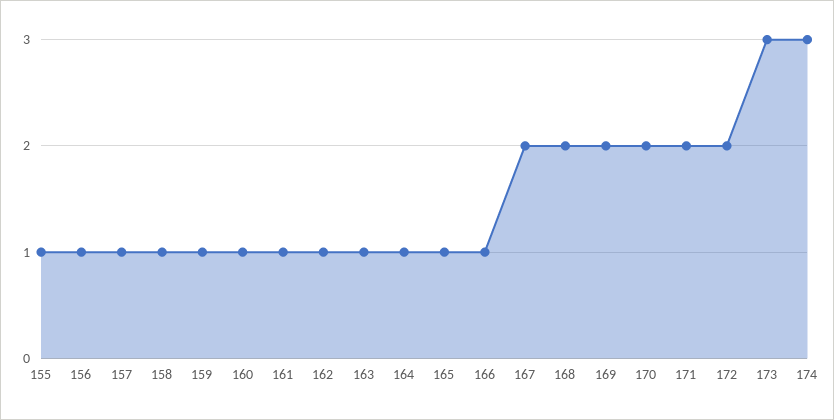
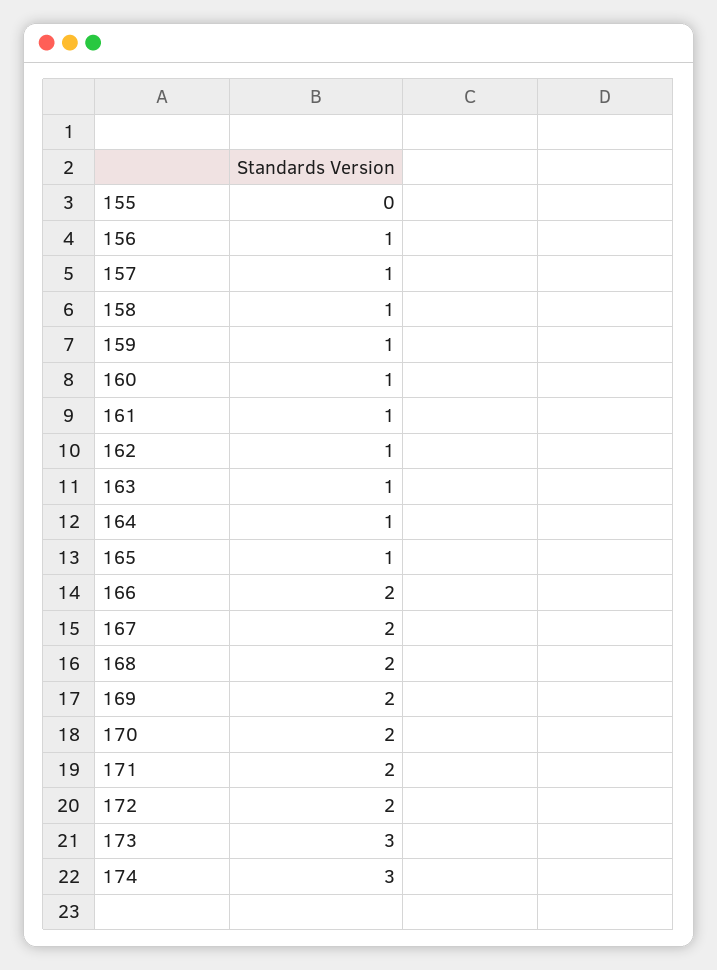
  {
-   "155": 1,
+   "155": 0,
    "156": 1,
    "157": 1,
    "158": 1,
    "159": 1,
    "160": 1,
    "161": 1,
    "162": 1,
    "163": 1,
    "164": 1,
    "165": 1,
-   "166": 1,
+   "166": 2,
    "167": 2,
    "168": 2,
    "169": 2,
    "170": 2,
    "171": 2,
    "172": 2,
    "173": 3,
    "174": 3
  }

